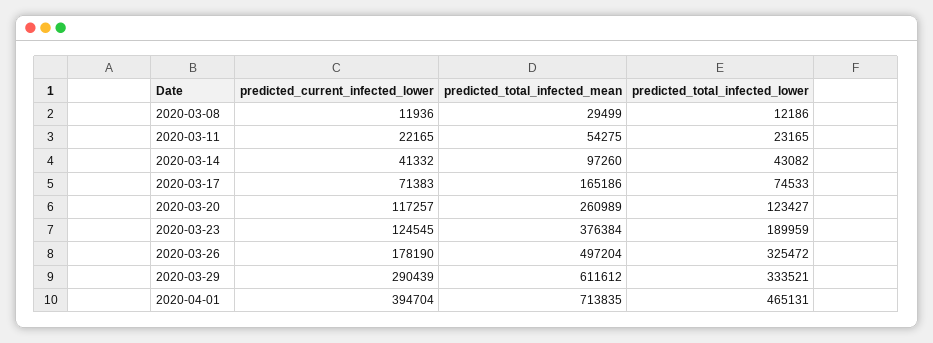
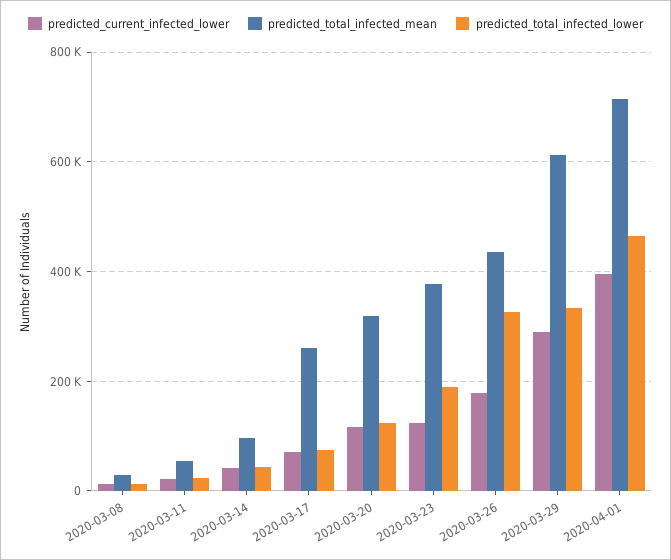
  {
    "predicted_current_infected_lower": {
      "2020-03-08": 11936,
      "2020-03-11": 22165,
      "2020-03-14": 41332,
      "2020-03-17": 71383,
      "2020-03-20": 117257,
      "2020-03-23": 124545,
      "2020-03-26": 178190,
      "2020-03-29": 290439,
      "2020-04-01": 394704
    },
    "predicted_total_infected_mean": {
      "2020-03-08": 29499,
      "2020-03-11": 54275,
      "2020-03-14": 97260,
-     "2020-03-17": 165186,
+     "2020-03-17": 260000,
-     "2020-03-20": 260989,
+     "2020-03-20": 320000,
      "2020-03-23": 376384,
-     "2020-03-26": 497204,
+     "2020-03-26": 440000,
      "2020-03-29": 611612,
      "2020-04-01": 713835
    },
    "predicted_total_infected_lower": {
      "2020-03-08": 12186,
      "2020-03-11": 23165,
      "2020-03-14": 43082,
      "2020-03-17": 74533,
      "2020-03-20": 123427,
      "2020-03-23": 189959,
      "2020-03-26": 325472,
      "2020-03-29": 333521,
      "2020-04-01": 465131
    }
  }

